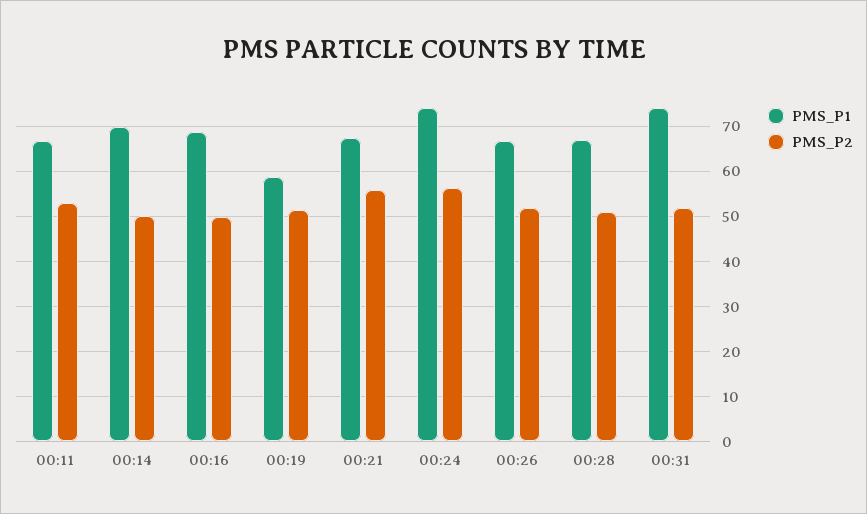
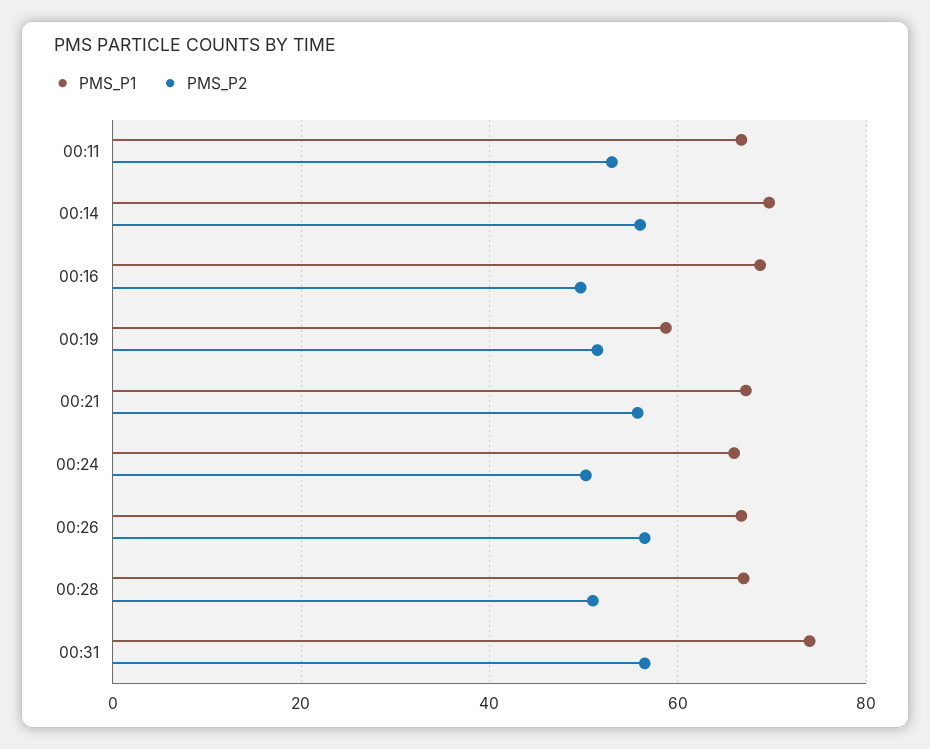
  {
    "PMS_P1": {
      "00:11": 66,
      "00:14": 70,
      "00:16": 68,
      "00:19": 58,
      "00:21": 68,
-     "00:24": 74,
+     "00:24": 66,
      "00:26": 66,
      "00:28": 68,
      "00:31": 74
    },
    "PMS_P2": {
      "00:11": 54,
-     "00:14": 50,
+     "00:14": 56,
      "00:16": 50,
      "00:19": 52,
      "00:21": 56,
-     "00:24": 56,
+     "00:24": 50,
-     "00:26": 52,
+     "00:26": 56,
      "00:28": 52,
-     "00:31": 52
+     "00:31": 56
    }
  }

